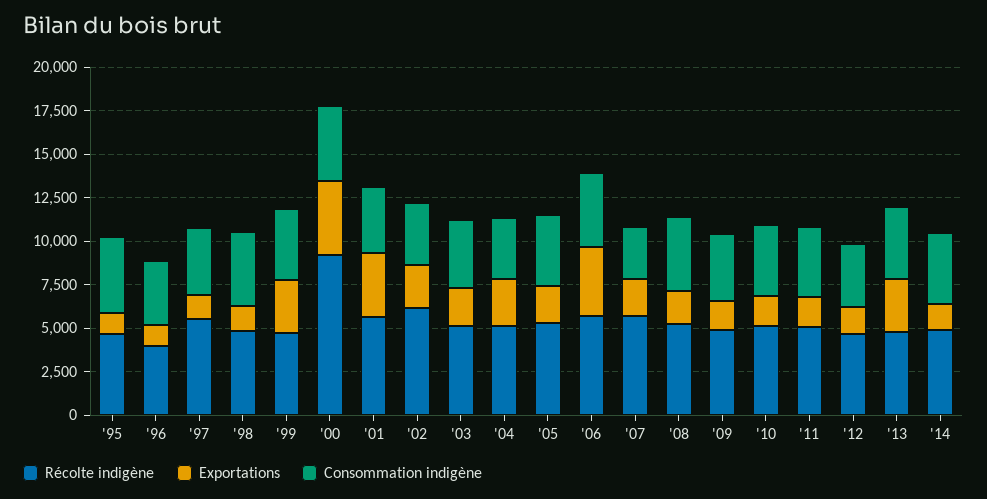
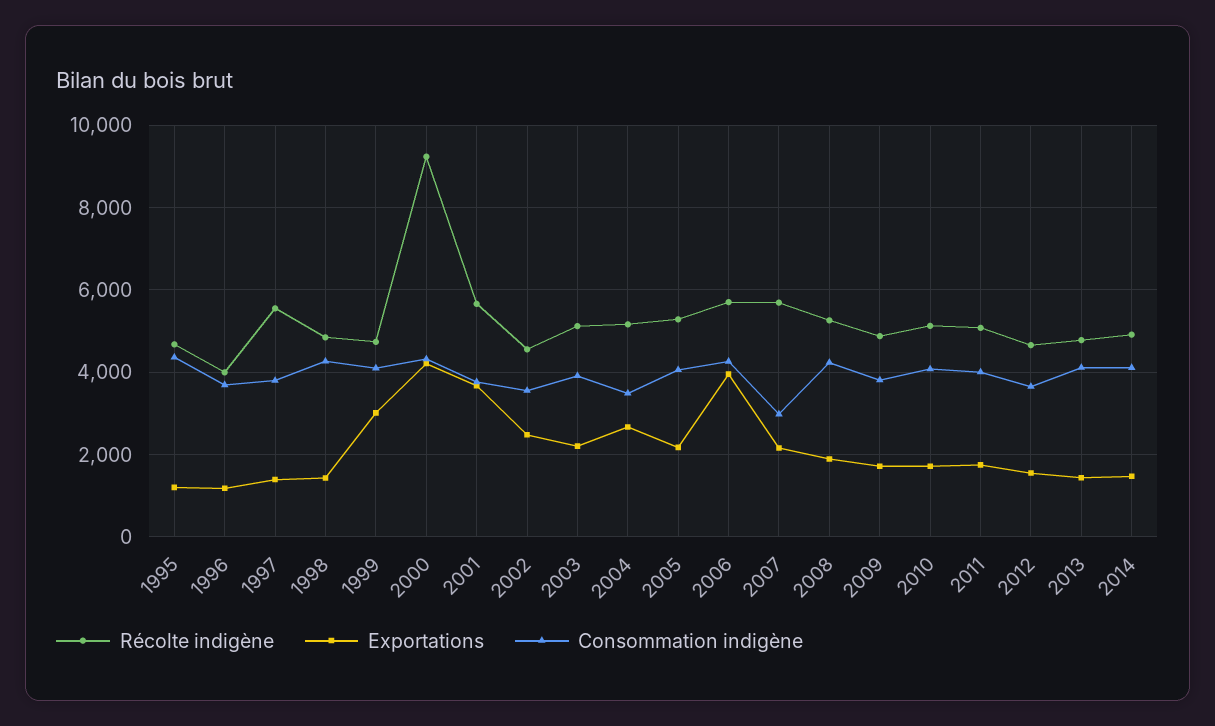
  {
    "Récolte indigène": {
      "'95": 4600,
      "'96": 4000,
      "'97": 5600,
      "'98": 4800,
      "'99": 4800,
      "'00": 9200,
      "'01": 5600,
-     "'02": 6000,
+     "'02": 4600,
      "'03": 5200,
      "'04": 5200,
      "'05": 5200,
      "'06": 5800,
      "'07": 5600,
      "'08": 5200,
      "'09": 4800,
      "'10": 5200,
      "'11": 5000,
      "'12": 4600,
      "'13": 4800,
      "'14": 5000
    },
    "Exportations": {
      "'95": 1200,
      "'96": 1200,
      "'97": 1400,
      "'98": 1400,
      "'99": 3000,
      "'00": 4200,
      "'01": 3600,
      "'02": 2400,
      "'03": 2200,
      "'04": 2600,
      "'05": 2200,
      "'06": 4000,
      "'07": 2200,
      "'08": 1800,
      "'09": 1800,
      "'10": 1800,
      "'11": 1800,
      "'12": 1600,
-     "'13": 3000,
+     "'13": 1400,
      "'14": 1400
    },
    "Consommation indigène": {
      "'95": 4400,
      "'96": 3600,
      "'97": 3800,
      "'98": 4200,
      "'99": 4000,
      "'00": 4400,
      "'01": 3800,
      "'02": 3600,
      "'03": 4000,
      "'04": 3400,
      "'05": 4000,
      "'06": 4200,
      "'07": 3000,
      "'08": 4200,
      "'09": 3800,
      "'10": 4000,
      "'11": 4000,
      "'12": 3600,
      "'13": 4200,
      "'14": 4200
    }
  }

